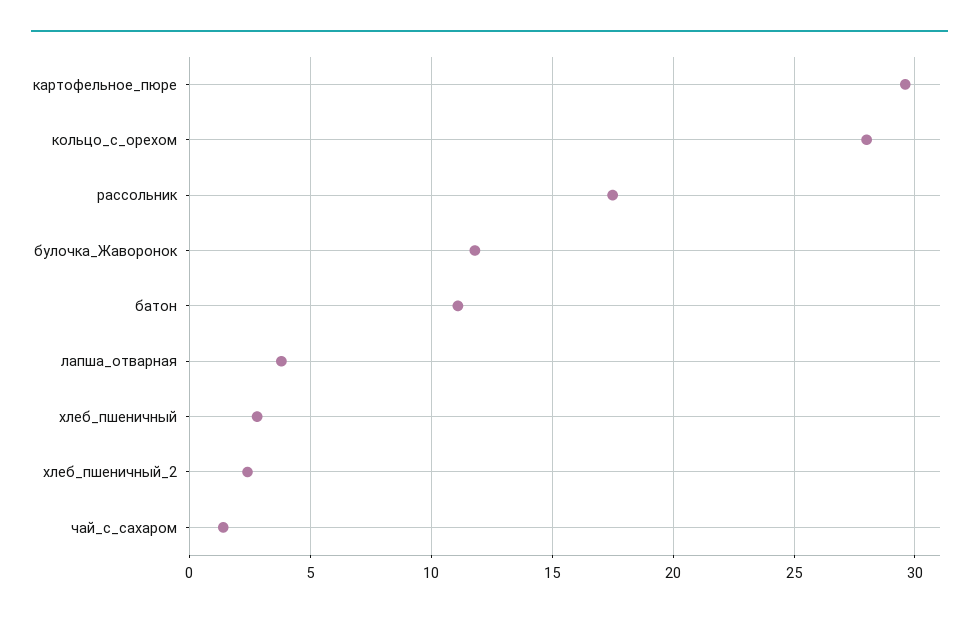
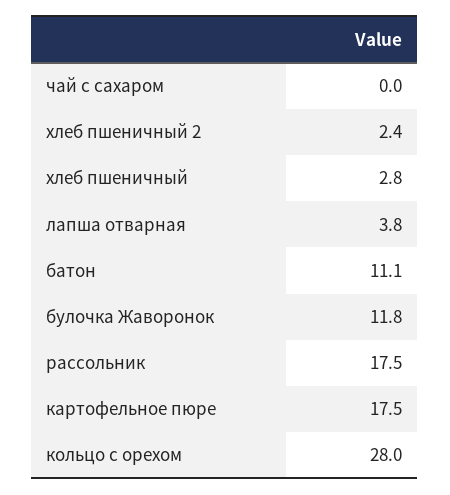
  {
-   "картофельное_пюре": 29.5,
+   "картофельное_пюре": 17.5,
    "кольцо_с_орехом": 28,
    "рассольник": 17.5,
    "булочка_Жаворонок": 11.8,
    "батон": 11.1,
    "лапша_отварная": 3.8,
    "хлеб_пшеничный": 2.8,
    "хлеб_пшеничный_2": 2.4,
-   "чай_с_сахаром": 1.5
+   "чай_с_сахаром": 0
  }

